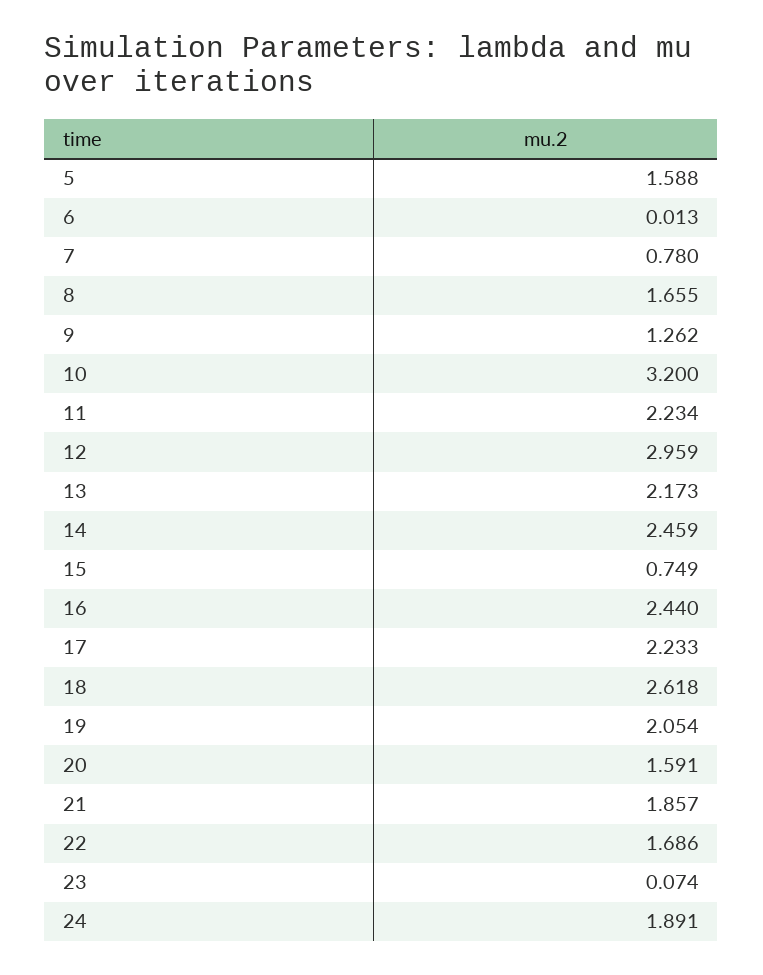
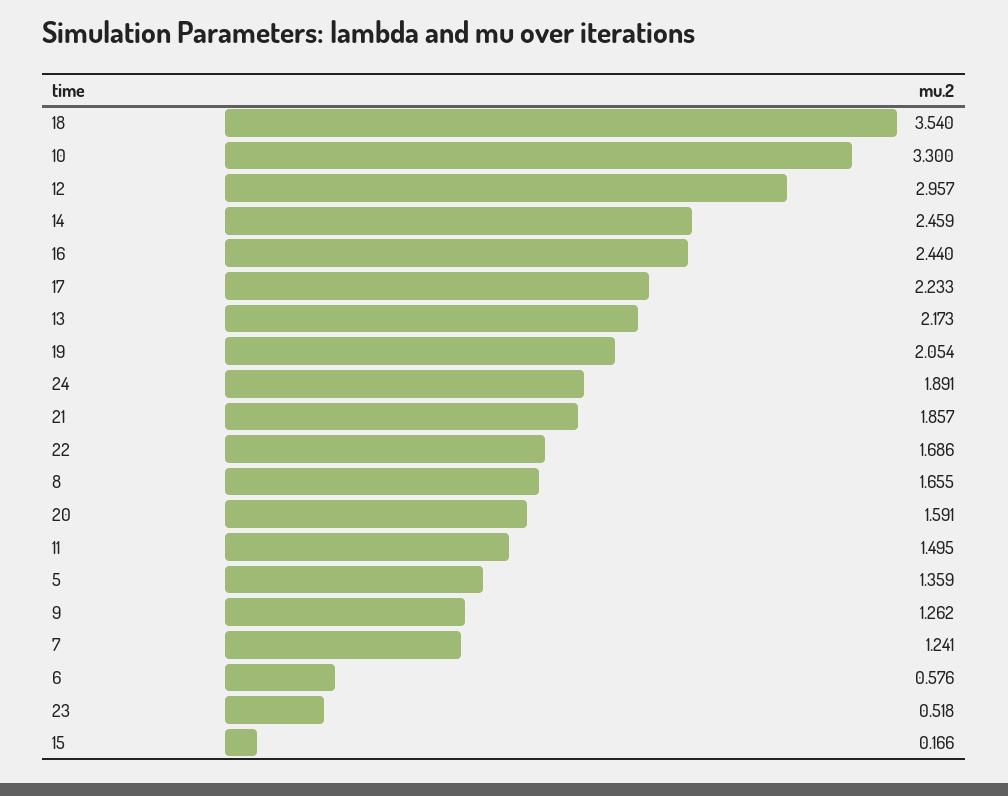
  {
-   "5": 1.588,
+   "5": 1.359,
-   "6": 0.013,
+   "6": 0.576,
-   "7": 0.78,
+   "7": 1.241,
    "8": 1.655,
    "9": 1.262,
-   "10": 3.2,
+   "10": 3.3,
-   "11": 2.234,
+   "11": 1.495,
-   "12": 2.959,
+   "12": 2.957,
    "13": 2.173,
    "14": 2.459,
-   "15": 0.749,
+   "15": 0.166,
    "16": 2.44,
    "17": 2.233,
-   "18": 2.618,
+   "18": 3.54,
    "19": 2.054,
    "20": 1.591,
    "21": 1.857,
    "22": 1.686,
-   "23": 0.074,
+   "23": 0.518,
    "24": 1.891
  }

